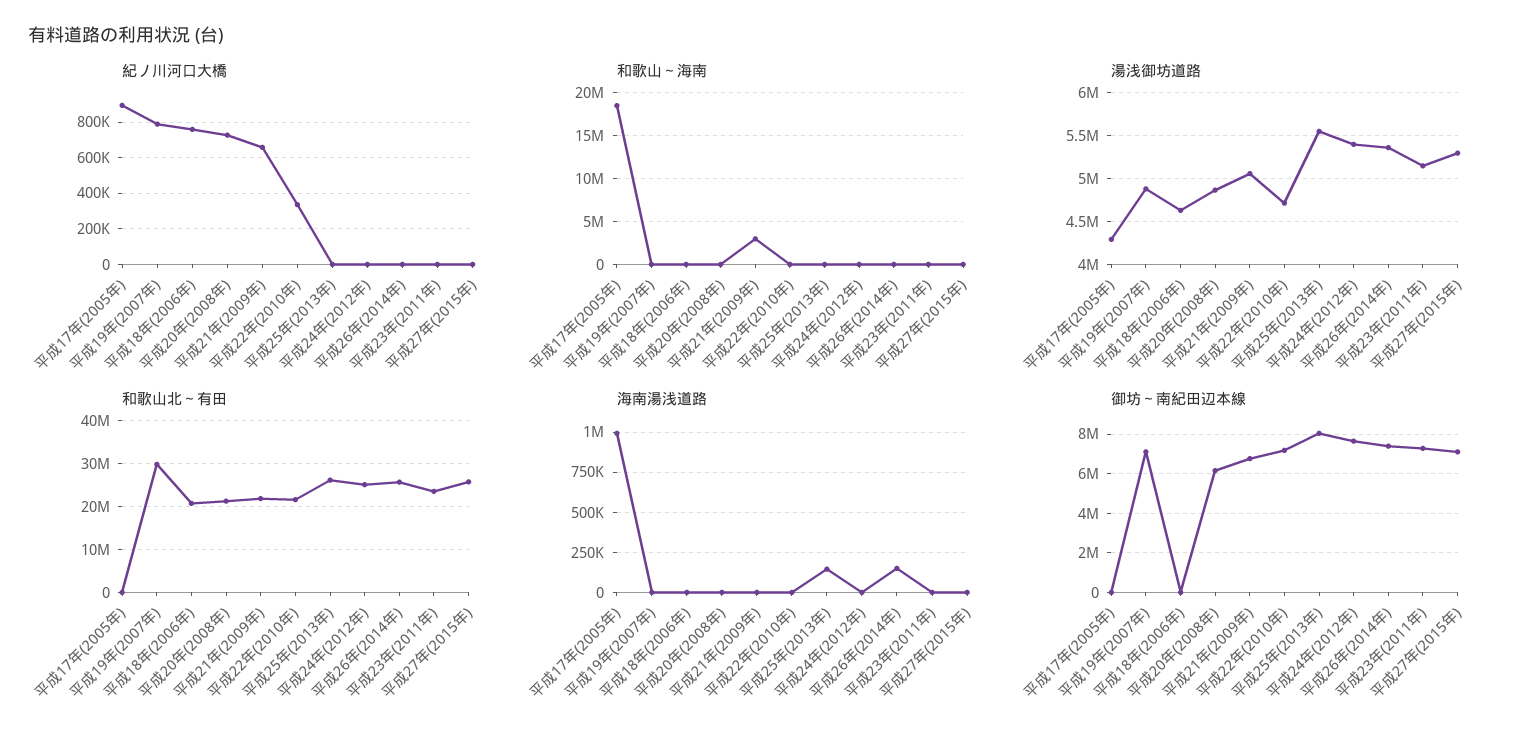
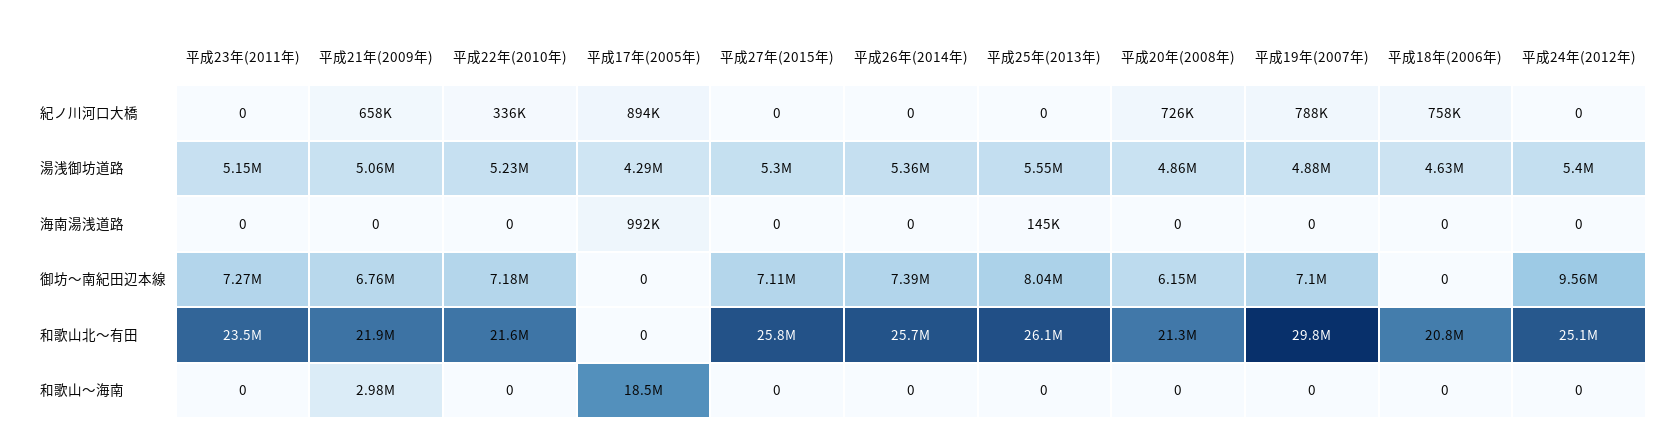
  {
    "紀ノ川河口大橋": {
      "平成17年(2005年)": 894000,
      "平成19年(2007年)": 788000,
      "平成18年(2006年)": 758000,
      "平成20年(2008年)": 726000,
      "平成21年(2009年)": 658000,
      "平成22年(2010年)": 336000,
      "平成25年(2013年)": 0,
      "平成24年(2012年)": 0,
      "平成26年(2014年)": 0,
      "平成23年(2011年)": 0,
      "平成27年(2015年)": 0
    },
    "和歌山～海南": {
      "平成17年(2005年)": 18500000,
      "平成19年(2007年)": 0,
      "平成18年(2006年)": 0,
      "平成20年(2008年)": 0,
      "平成21年(2009年)": 2980000,
      "平成22年(2010年)": 0,
      "平成25年(2013年)": 0,
      "平成24年(2012年)": 0,
      "平成26年(2014年)": 0,
      "平成23年(2011年)": 0,
      "平成27年(2015年)": 0
    },
    "湯浅御坊道路": {
      "平成17年(2005年)": 4290000,
      "平成19年(2007年)": 4880000,
      "平成18年(2006年)": 4630000,
      "平成20年(2008年)": 4860000,
      "平成21年(2009年)": 5060000,
-     "平成22年(2010年)": 4700000,
+     "平成22年(2010年)": 5230000,
      "平成25年(2013年)": 5550000,
      "平成24年(2012年)": 5400000,
      "平成26年(2014年)": 5360000,
      "平成23年(2011年)": 5150000,
      "平成27年(2015年)": 5300000
    },
    "和歌山北～有田": {
      "平成17年(2005年)": 0,
      "平成19年(2007年)": 29800000,
      "平成18年(2006年)": 20800000,
      "平成20年(2008年)": 21300000,
      "平成21年(2009年)": 21900000,
      "平成22年(2010年)": 21600000,
      "平成25年(2013年)": 26100000,
      "平成24年(2012年)": 25100000,
      "平成26年(2014年)": 25700000,
      "平成23年(2011年)": 23500000,
      "平成27年(2015年)": 25800000
    },
    "海南湯浅道路": {
      "平成17年(2005年)": 992000,
      "平成19年(2007年)": 0,
      "平成18年(2006年)": 0,
      "平成20年(2008年)": 0,
      "平成21年(2009年)": 0,
      "平成22年(2010年)": 0,
      "平成25年(2013年)": 145000,
      "平成24年(2012年)": 0,
-     "平成26年(2014年)": 150000,
+     "平成26年(2014年)": 0,
      "平成23年(2011年)": 0,
      "平成27年(2015年)": 0
    },
    "御坊～南紀田辺本線": {
      "平成17年(2005年)": 0,
      "平成19年(2007年)": 7100000,
      "平成18年(2006年)": 0,
      "平成20年(2008年)": 6150000,
      "平成21年(2009年)": 6760000,
      "平成22年(2010年)": 7180000,
      "平成25年(2013年)": 8040000,
-     "平成24年(2012年)": 7500000,
+     "平成24年(2012年)": 9560000,
      "平成26年(2014年)": 7390000,
      "平成23年(2011年)": 7270000,
      "平成27年(2015年)": 7110000
    }
  }

